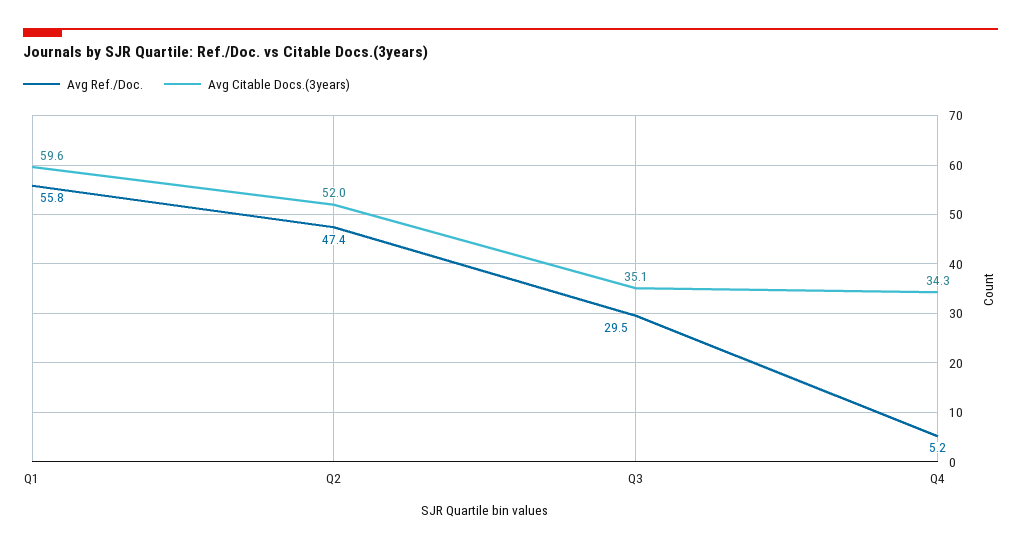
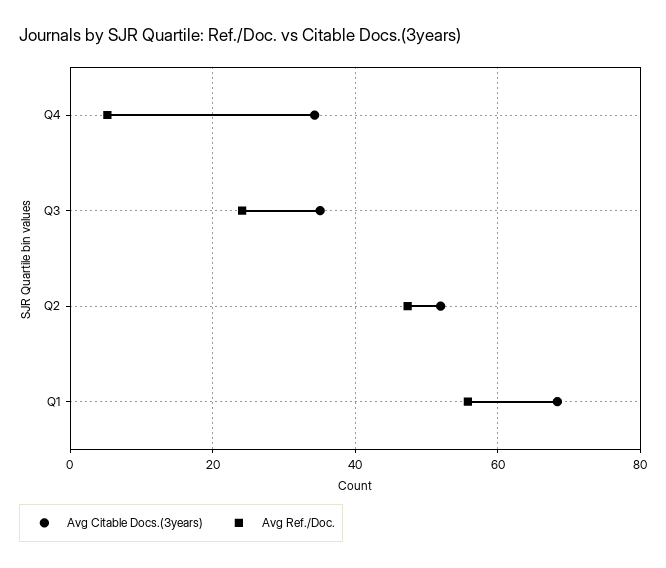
  {
    "Avg Ref./Doc.": {
      "Q1": 55.8,
      "Q2": 47.4,
-     "Q3": 29.5,
+     "Q3": 24,
      "Q4": 5.2
    },
    "Avg Citable Docs.(3years)": {
-     "Q1": 59.6,
+     "Q1": 68,
      "Q2": 52,
      "Q3": 35.1,
      "Q4": 34.3
    }
  }

